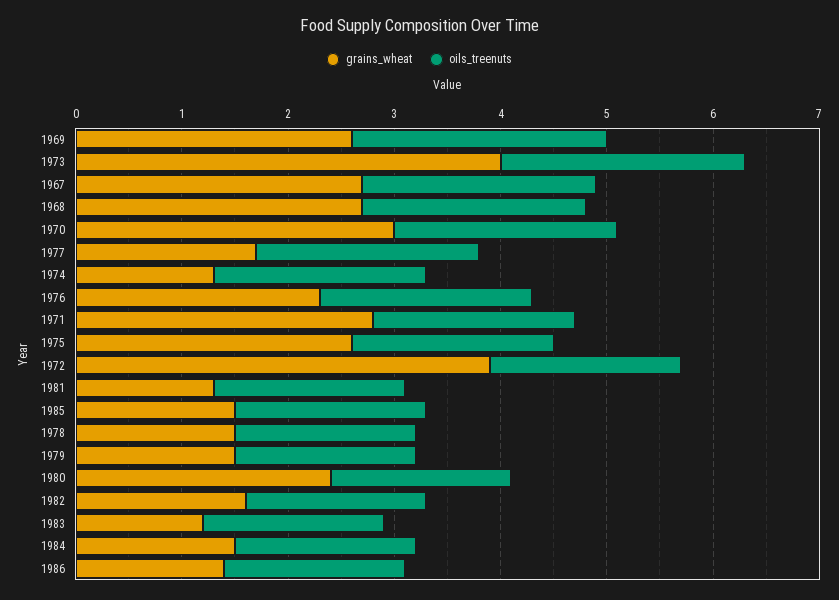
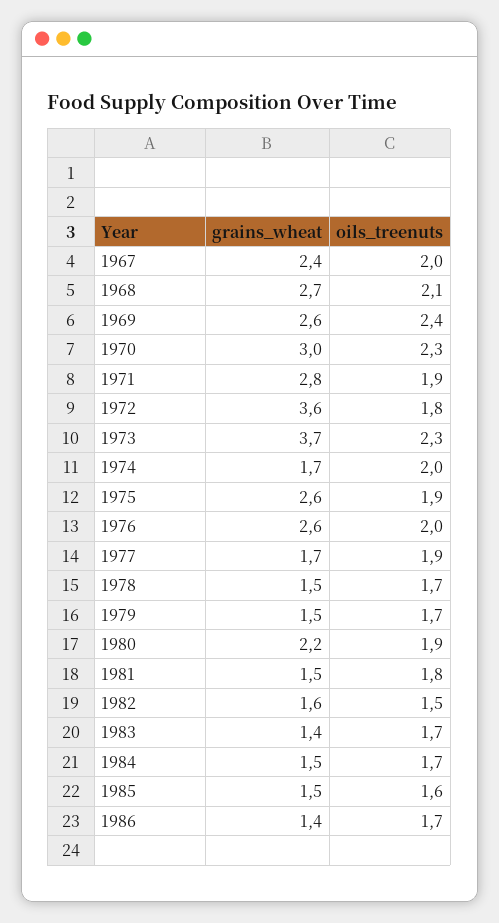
  {
    "grains_wheat": {
      "1969": 2.6,
-     "1973": 4,
+     "1973": 3.7,
-     "1967": 2.7,
+     "1967": 2.4,
      "1968": 2.7,
      "1970": 3,
      "1977": 1.7,
-     "1974": 1.3,
+     "1974": 1.7,
-     "1976": 2.3,
+     "1976": 2.6,
      "1971": 2.8,
      "1975": 2.6,
-     "1972": 3.9,
+     "1972": 3.6,
-     "1981": 1.3,
+     "1981": 1.5,
      "1985": 1.5,
      "1978": 1.5,
      "1979": 1.5,
-     "1980": 2.4,
+     "1980": 2.2,
      "1982": 1.6,
-     "1983": 1.2,
+     "1983": 1.4,
      "1984": 1.5,
      "1986": 1.4
    },
    "oils_treenuts": {
      "1969": 2.4,
      "1973": 2.3,
-     "1967": 2.2,
+     "1967": 2,
      "1968": 2.1,
-     "1970": 2.1,
+     "1970": 2.3,
-     "1977": 2.1,
+     "1977": 1.9,
      "1974": 2,
      "1976": 2,
      "1971": 1.9,
      "1975": 1.9,
      "1972": 1.8,
      "1981": 1.8,
-     "1985": 1.8,
+     "1985": 1.6,
      "1978": 1.7,
      "1979": 1.7,
-     "1980": 1.7,
+     "1980": 1.9,
-     "1982": 1.7,
+     "1982": 1.5,
      "1983": 1.7,
      "1984": 1.7,
      "1986": 1.7
    }
  }

